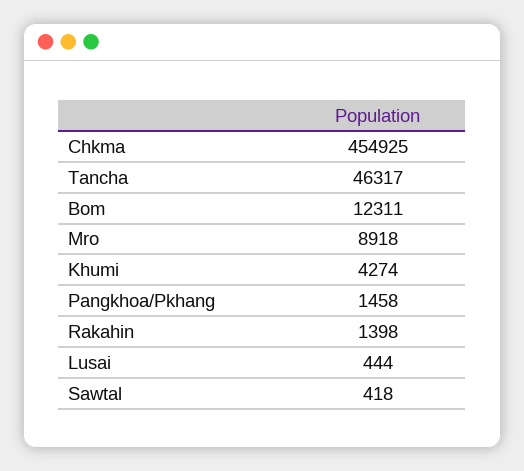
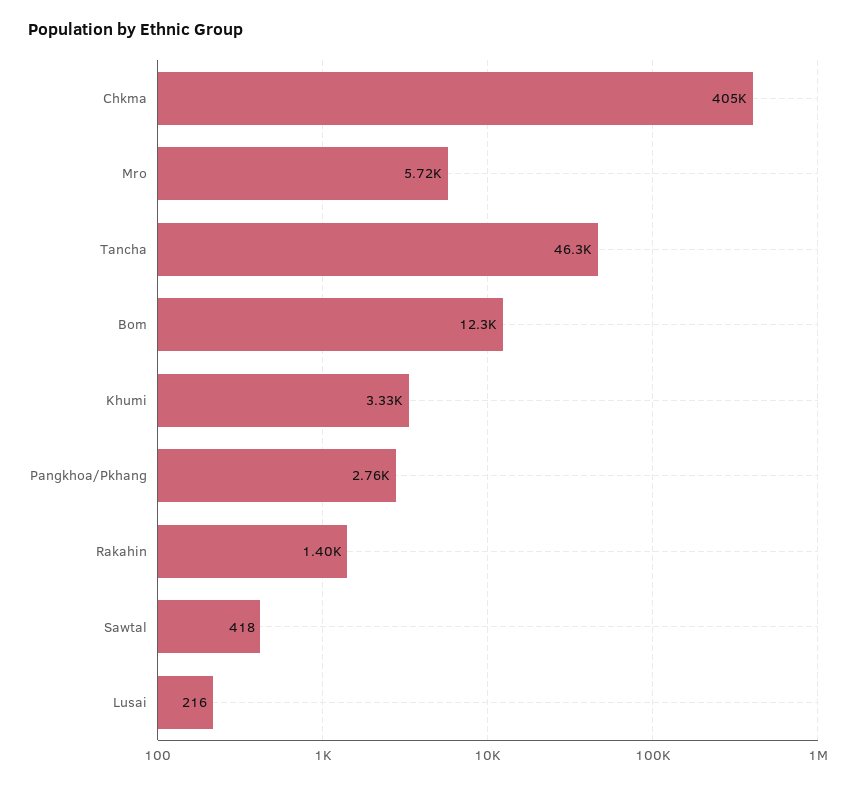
  {
-   "Chkma": 454925,
+   "Chkma": 405000,
    "Tancha": 46317,
    "Bom": 12311,
-   "Mro": 8918,
+   "Mro": 5720,
-   "Khumi": 4274,
+   "Khumi": 3330,
-   "Pangkhoa/Pkhang": 1458,
+   "Pangkhoa/Pkhang": 2760,
    "Rakahin": 1398,
-   "Lusai": 444,
+   "Lusai": 216,
    "Sawtal": 418
  }

